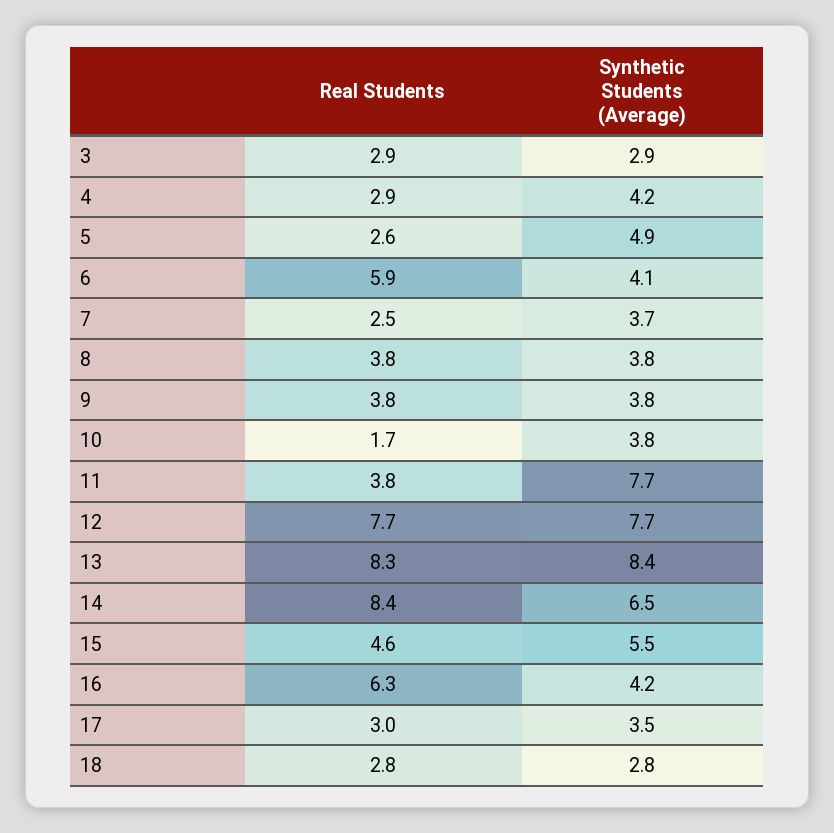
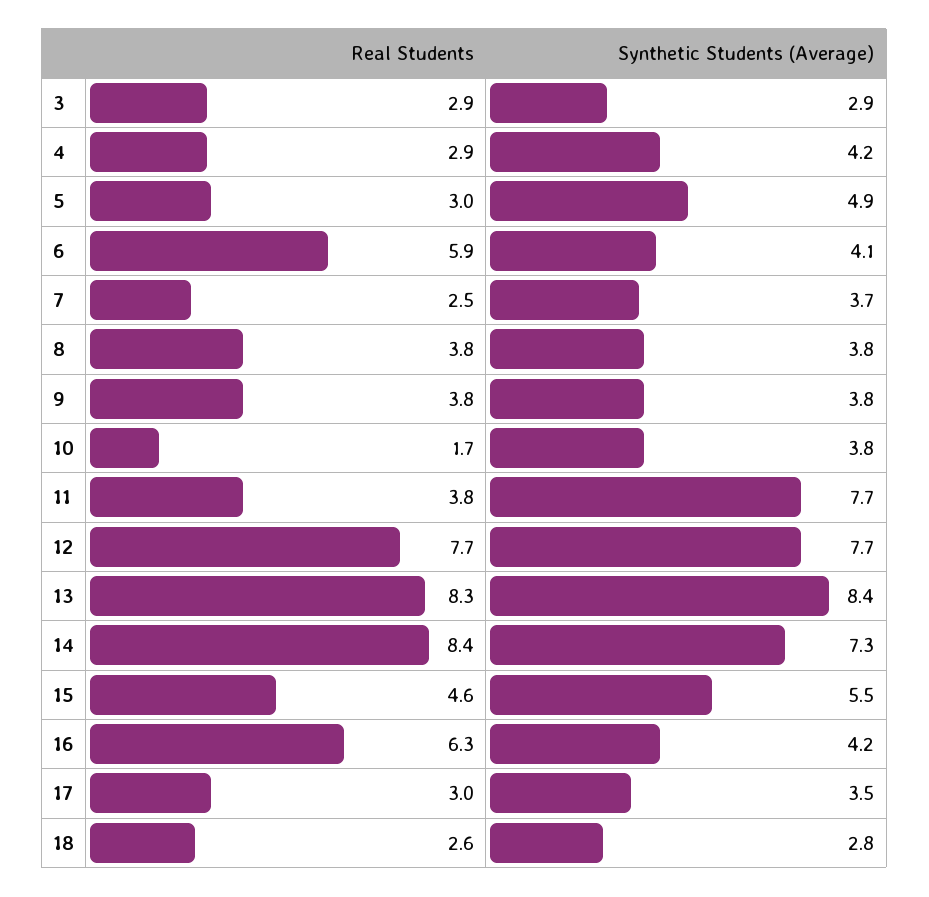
  {
    "Real Students": {
      "3": 2.9,
      "4": 2.9,
-     "5": 2.6,
+     "5": 3,
      "6": 5.9,
      "7": 2.5,
      "8": 3.8,
      "9": 3.8,
      "10": 1.7,
      "11": 3.8,
      "12": 7.7,
      "13": 8.3,
      "14": 8.4,
      "15": 4.6,
      "16": 6.3,
      "17": 3,
-     "18": 2.8
+     "18": 2.6
    },
    "Synthetic Students (Average)": {
      "3": 2.9,
      "4": 4.2,
      "5": 4.9,
      "6": 4.1,
      "7": 3.7,
      "8": 3.8,
      "9": 3.8,
      "10": 3.8,
      "11": 7.7,
      "12": 7.7,
      "13": 8.4,
-     "14": 6.5,
+     "14": 7.3,
      "15": 5.5,
      "16": 4.2,
      "17": 3.5,
      "18": 2.8
    }
  }

